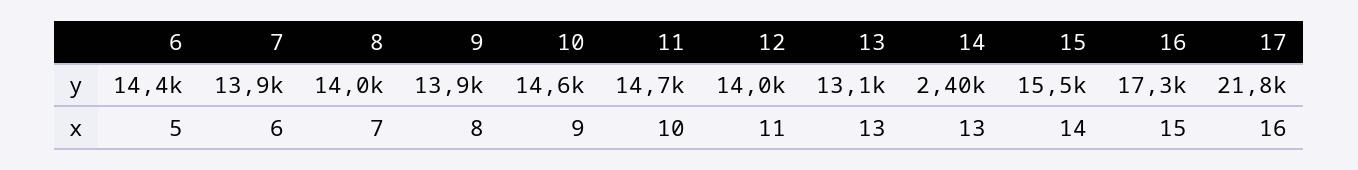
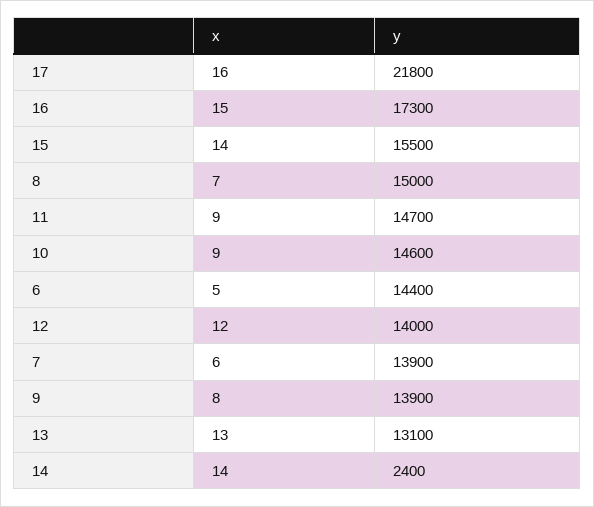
  {
    "6": {
      "y": 14400,
      "x": 5
    },
    "7": {
      "y": 13900,
      "x": 6
    },
    "8": {
-     "y": 14000,
+     "y": 15000,
      "x": 7
    },
    "9": {
      "y": 13900,
      "x": 8
    },
    "10": {
      "y": 14600,
      "x": 9
    },
    "11": {
      "y": 14700,
-     "x": 10
+     "x": 9
    },
    "12": {
      "y": 14000,
-     "x": 11
+     "x": 12
    },
    "13": {
      "y": 13100,
      "x": 13
    },
    "14": {
      "y": 2400,
-     "x": 13
+     "x": 14
    },
    "15": {
      "y": 15500,
      "x": 14
    },
    "16": {
      "y": 17300,
      "x": 15
    },
    "17": {
      "y": 21800,
      "x": 16
    }
  }

